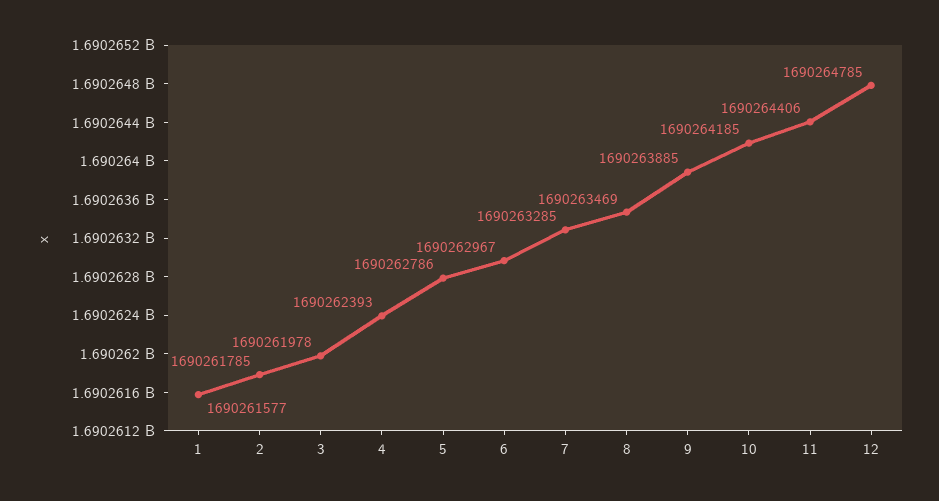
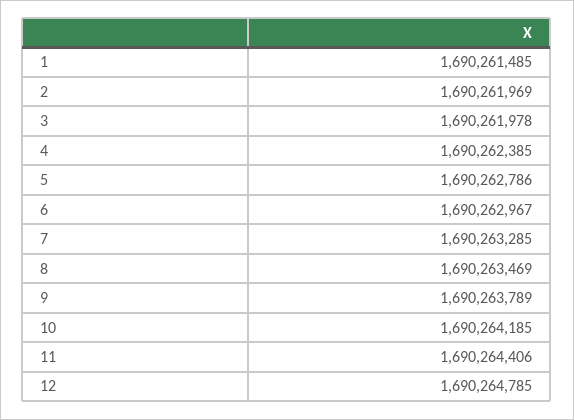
  {
-   "1": 1690261577,
+   "1": 1690261485,
-   "2": 1690261785,
+   "2": 1690261969,
    "3": 1690261978,
-   "4": 1690262393,
+   "4": 1690262385,
    "5": 1690262786,
    "6": 1690262967,
    "7": 1690263285,
    "8": 1690263469,
-   "9": 1690263885,
+   "9": 1690263789,
    "10": 1690264185,
    "11": 1690264406,
    "12": 1690264785
  }

